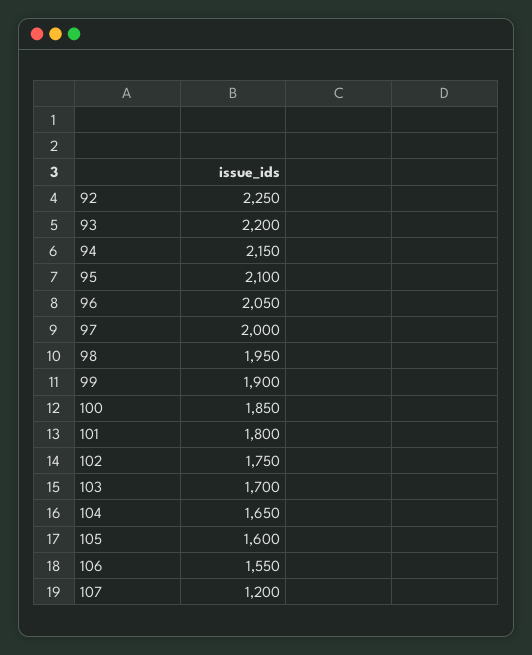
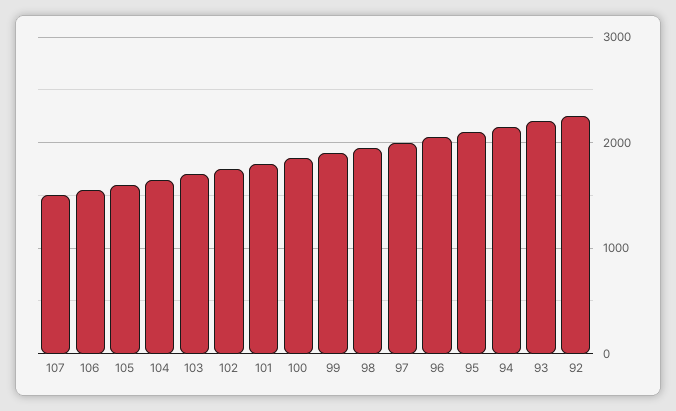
  {
    "92": 2250,
    "93": 2200,
    "94": 2150,
    "95": 2100,
    "96": 2050,
    "97": 2000,
    "98": 1950,
    "99": 1900,
    "100": 1850,
    "101": 1800,
    "102": 1750,
    "103": 1700,
    "104": 1650,
    "105": 1600,
    "106": 1550,
-   "107": 1200
+   "107": 1500
  }

